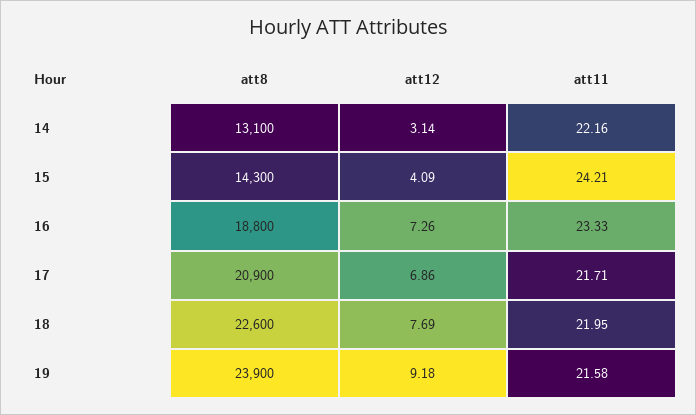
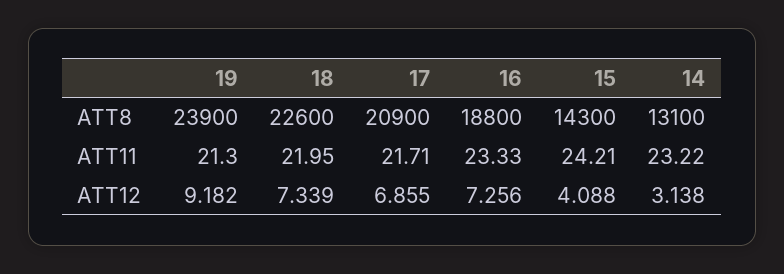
  {
    "att8": {
      "14": 13100,
      "15": 14300,
      "16": 18800,
      "17": 20900,
      "18": 22600,
      "19": 23900
    },
    "att12": {
      "14": 3.138,
      "15": 4.088,
      "16": 7.256,
      "17": 6.855,
-     "18": 7.69,
+     "18": 7.339,
      "19": 9.182
    },
    "att11": {
-     "14": 22.16,
+     "14": 23.22,
      "15": 24.21,
      "16": 23.33,
      "17": 21.71,
      "18": 21.95,
-     "19": 21.58
+     "19": 21.3
    }
  }

